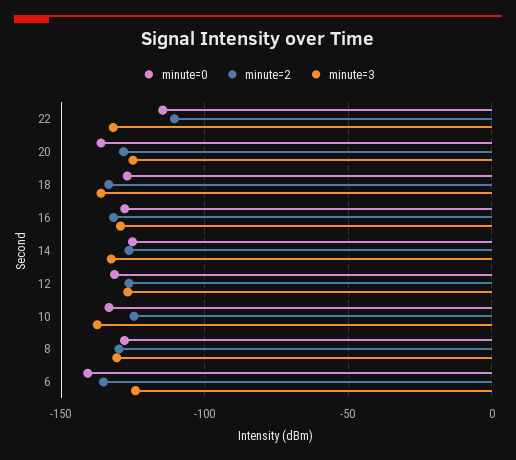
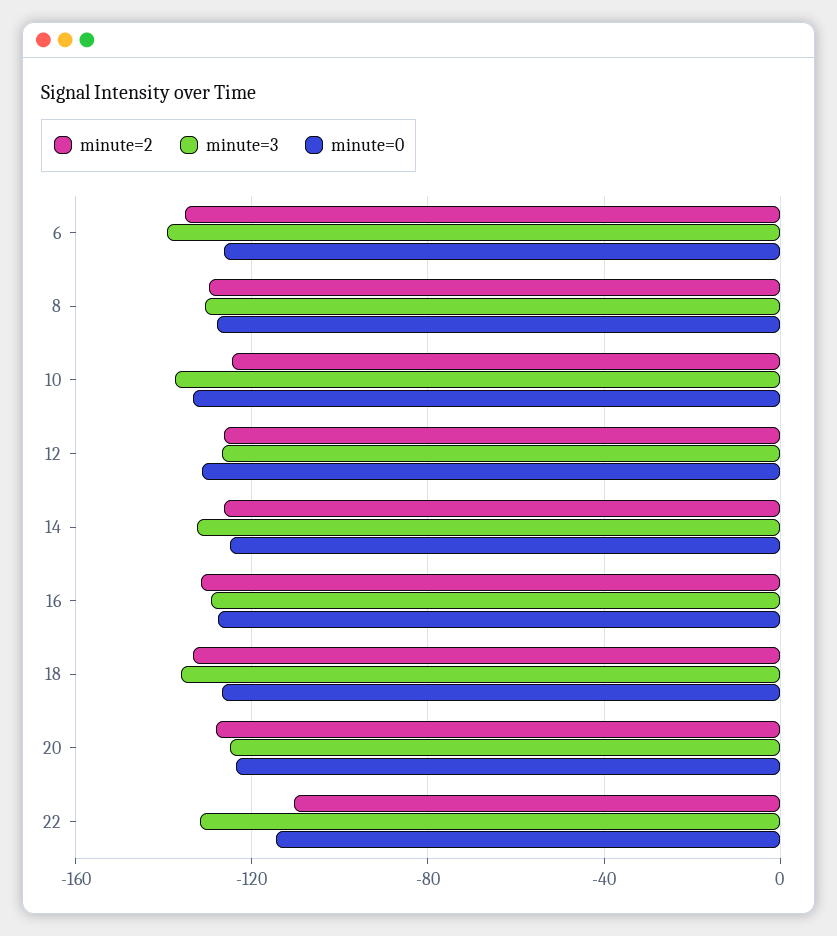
  {
    "minute=0": {
      "22": -115,
-     "20": -135,
+     "20": -125,
      "18": -125,
      "16": -130,
      "14": -125,
      "12": -130,
      "10": -135,
      "8": -130,
-     "6": -140
+     "6": -125
    },
    "minute=2": {
      "22": -110,
      "20": -130,
      "18": -135,
      "16": -130,
      "14": -125,
      "12": -125,
      "10": -125,
      "8": -130,
      "6": -135
    },
    "minute=3": {
      "22": -130,
      "20": -125,
      "18": -135,
      "16": -130,
      "14": -135,
      "12": -125,
      "10": -135,
      "8": -130,
-     "6": -125
+     "6": -140
    }
  }

